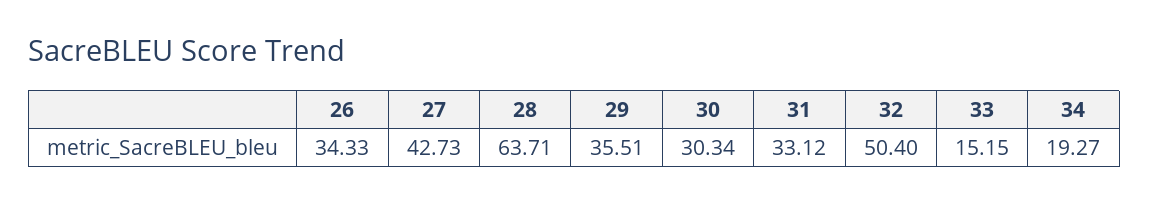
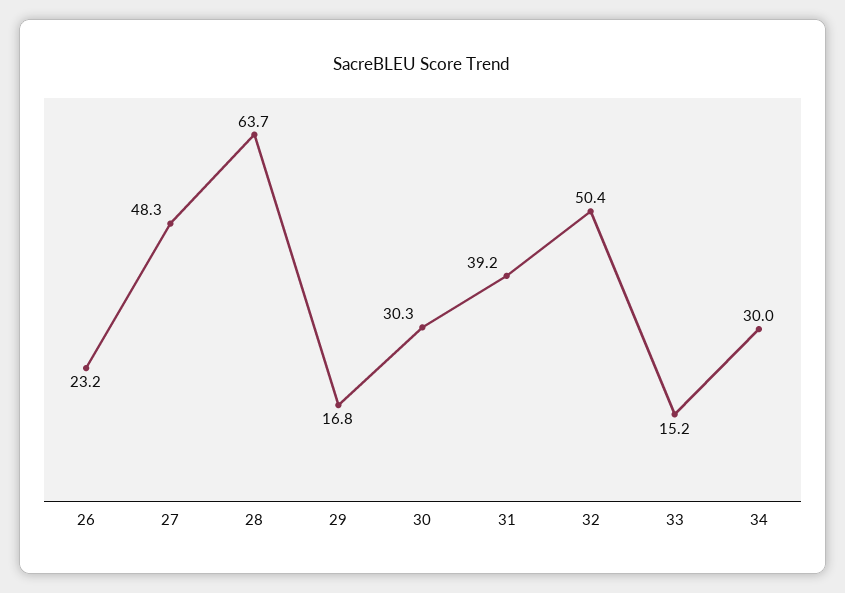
  {
-   "26": 34.33,
+   "26": 23.2,
-   "27": 42.73,
+   "27": 48.3,
    "28": 63.71,
-   "29": 35.51,
+   "29": 16.8,
    "30": 30.34,
-   "31": 33.12,
+   "31": 39.2,
    "32": 50.4,
    "33": 15.15,
-   "34": 19.27
+   "34": 30
  }

